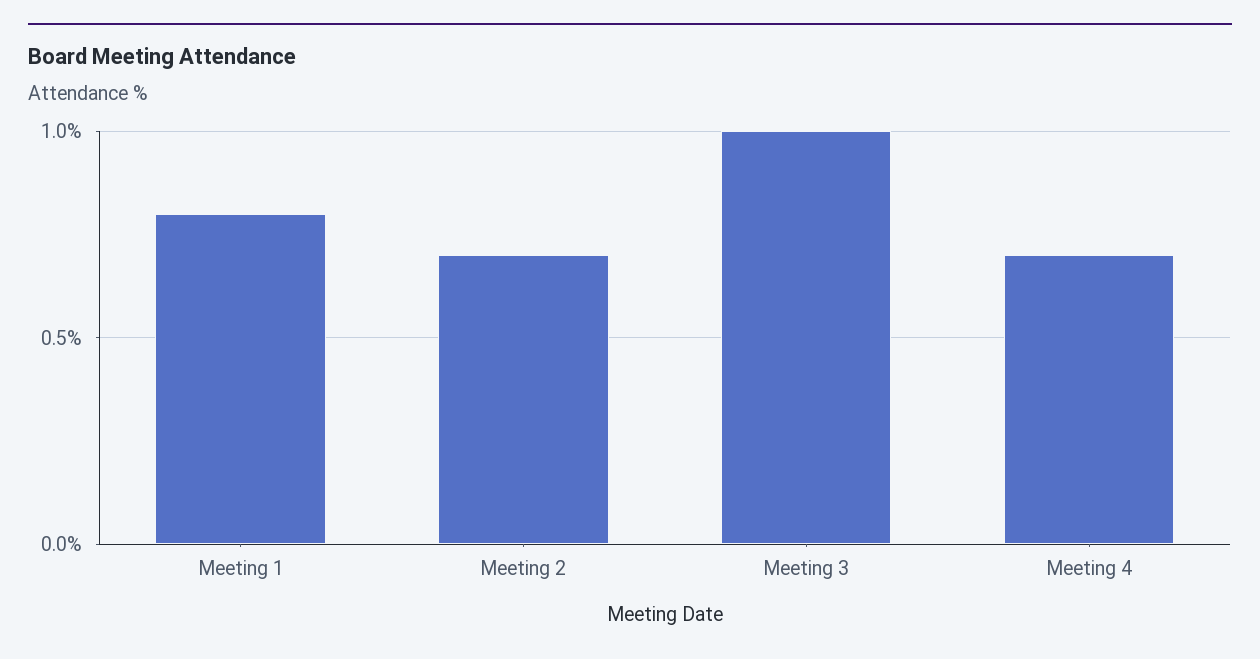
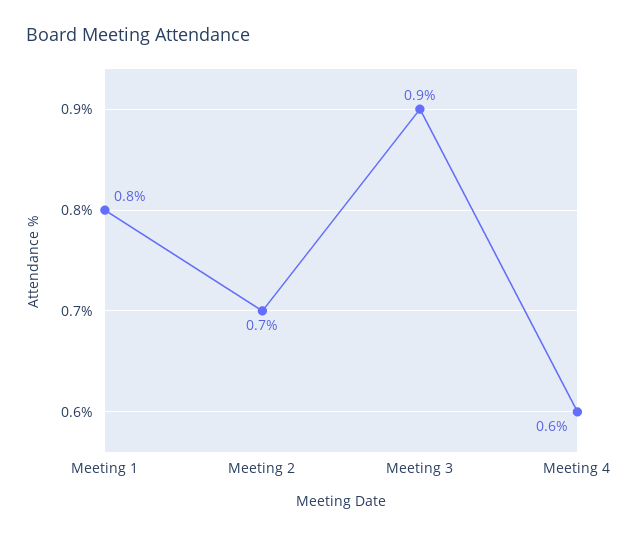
  {
    "Meeting 1": 0.8,
    "Meeting 2": 0.7,
-   "Meeting 3": 1,
+   "Meeting 3": 0.9,
-   "Meeting 4": 0.7
+   "Meeting 4": 0.6
  }

